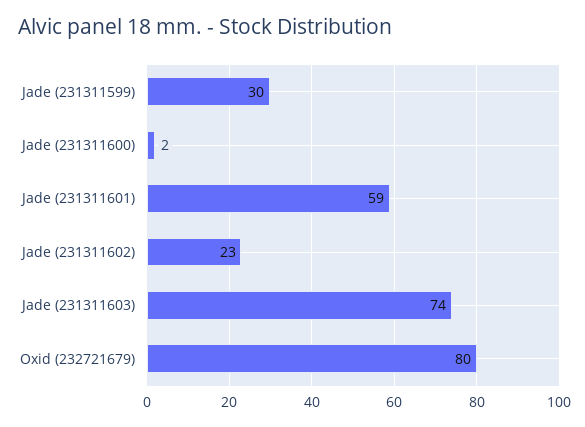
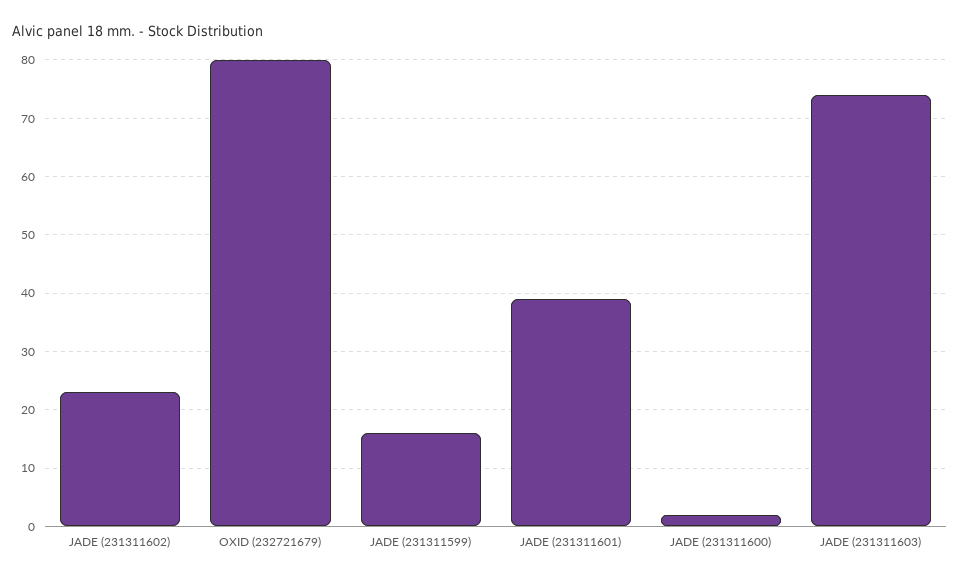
  {
-   "Jade (231311599)": 30,
+   "Jade (231311599)": 15,
    "Jade (231311600)": 2,
-   "Jade (231311601)": 59,
+   "Jade (231311601)": 40,
    "Jade (231311602)": 23,
    "Jade (231311603)": 74,
    "Oxid (232721679)": 80
  }

